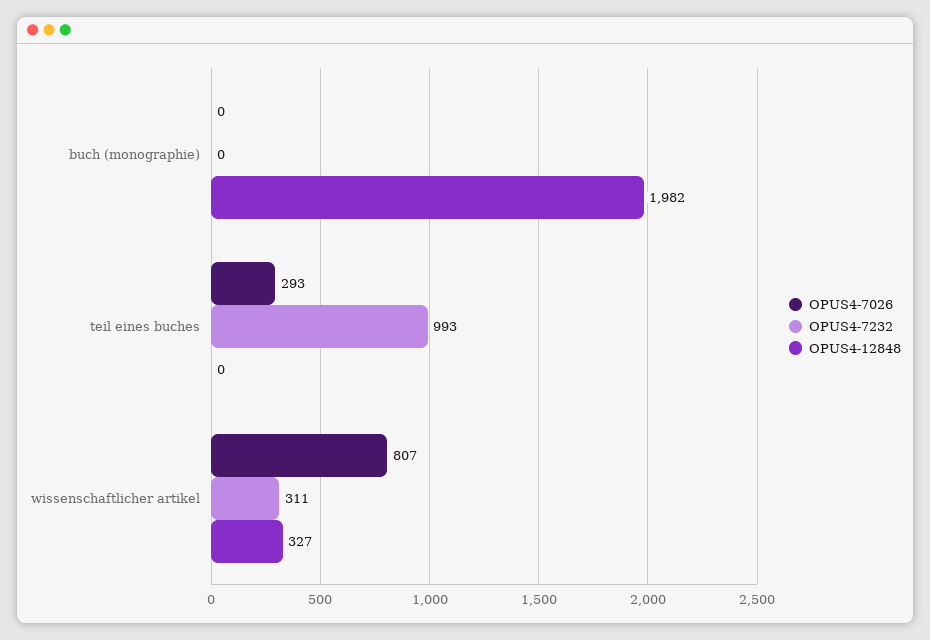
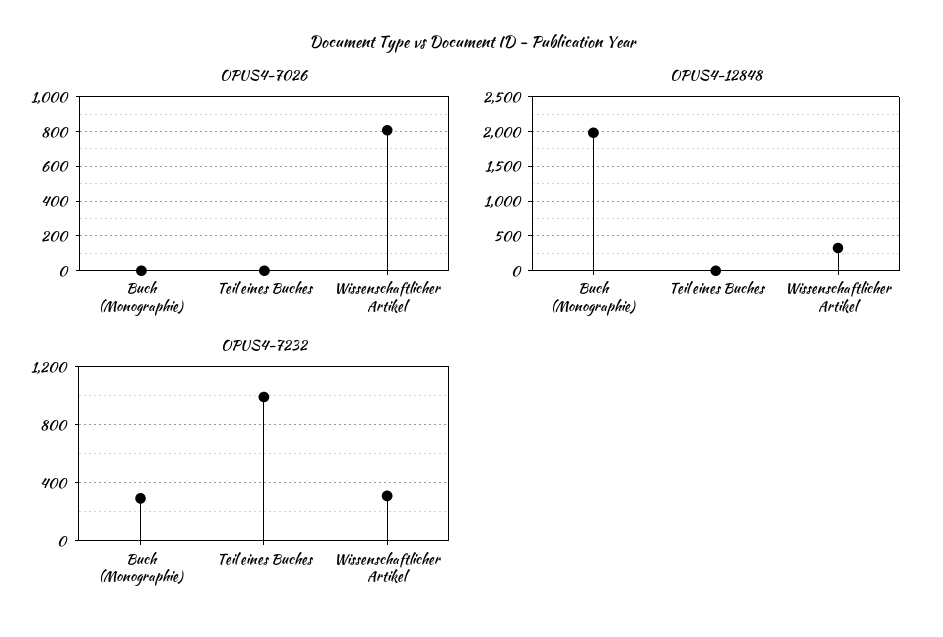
  {
    "OPUS4-7026": {
      "buch (monographie)": 0,
-     "teil eines buches": 293,
+     "teil eines buches": 0,
      "wissenschaftlicher artikel": 807
    },
    "OPUS4-7232": {
-     "buch (monographie)": 0,
+     "buch (monographie)": 300,
      "teil eines buches": 993,
      "wissenschaftlicher artikel": 311
    },
    "OPUS4-12848": {
      "buch (monographie)": 1982,
      "teil eines buches": 0,
      "wissenschaftlicher artikel": 327
    }
  }

